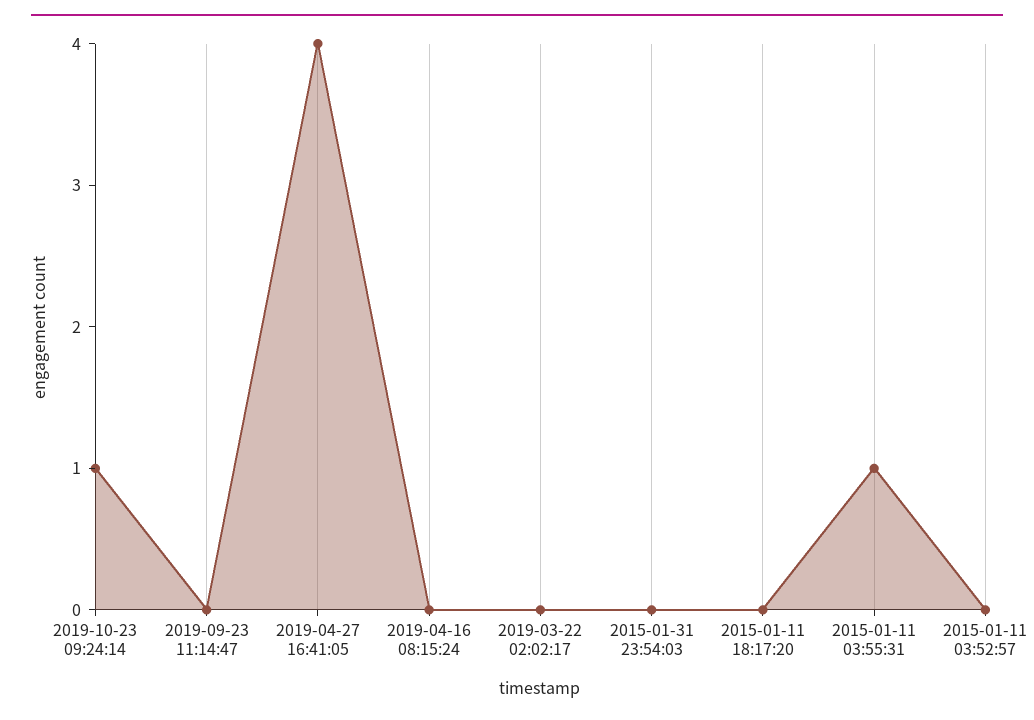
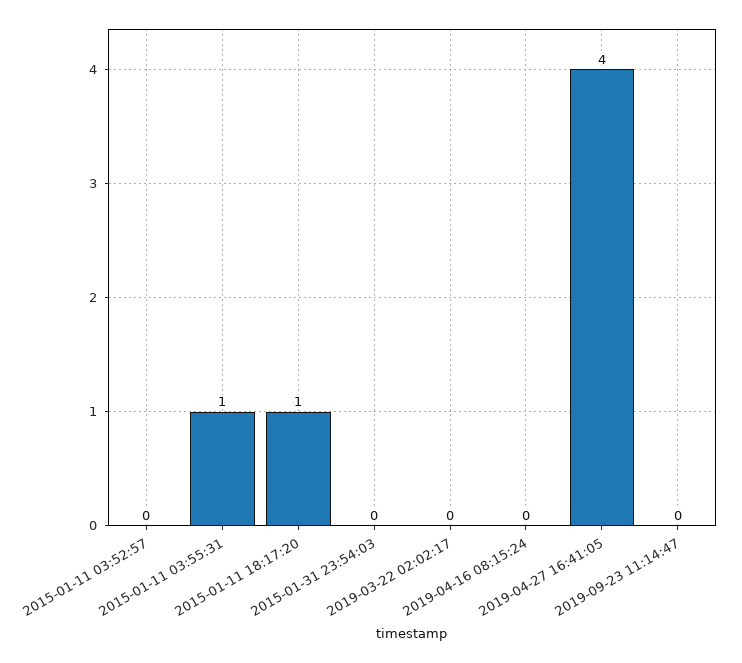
  {
-   "2019-10-23 09:24:14": 1,
    "2019-09-23 11:14:47": 0,
    "2019-04-27 16:41:05": 4,
    "2019-04-16 08:15:24": 0,
    "2019-03-22 02:02:17": 0,
    "2015-01-31 23:54:03": 0,
-   "2015-01-11 18:17:20": 0,
+   "2015-01-11 18:17:20": 1,
    "2015-01-11 03:55:31": 1,
    "2015-01-11 03:52:57": 0
  }

